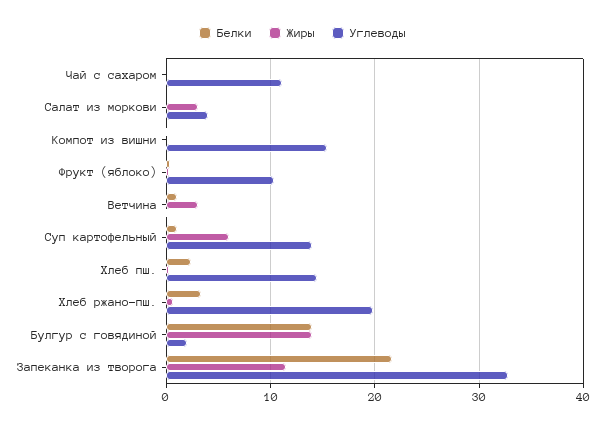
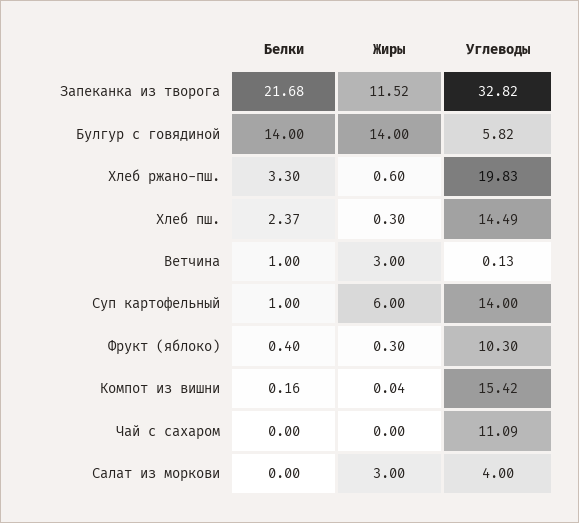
  {
    "Белки": {
      "Чай с сахаром": 0,
      "Салат из моркови": 0,
      "Компот из вишни": 0.16,
      "Фрукт (яблоко)": 0.4,
      "Ветчина": 1,
      "Суп картофельный": 1,
      "Хлеб пш.": 2.37,
      "Хлеб ржано-пш.": 3.3,
      "Булгур с говядиной": 14,
      "Запеканка из творога": 21.68
    },
    "Жиры": {
      "Чай с сахаром": 0,
      "Салат из моркови": 3,
      "Компот из вишни": 0.04,
      "Фрукт (яблоко)": 0.3,
      "Ветчина": 3,
      "Суп картофельный": 6,
      "Хлеб пш.": 0.3,
      "Хлеб ржано-пш.": 0.6,
      "Булгур с говядиной": 14,
      "Запеканка из творога": 11.52
    },
    "Углеводы": {
      "Чай с сахаром": 11.09,
      "Салат из моркови": 4,
      "Компот из вишни": 15.42,
      "Фрукт (яблоко)": 10.3,
      "Ветчина": 0.13,
      "Суп картофельный": 14,
      "Хлеб пш.": 14.49,
      "Хлеб ржано-пш.": 19.83,
-     "Булгур с говядиной": 2,
+     "Булгур с говядиной": 5.82,
      "Запеканка из творога": 32.82
    }
  }

